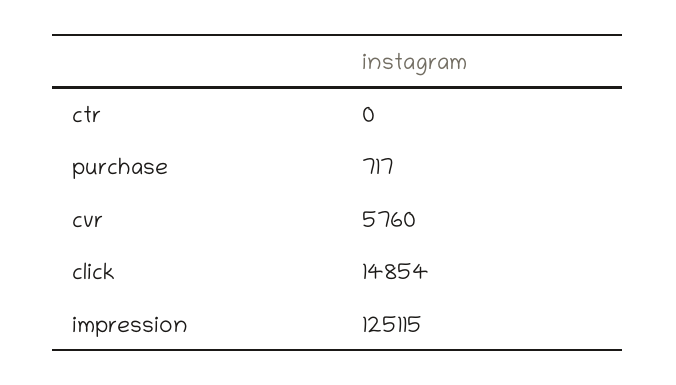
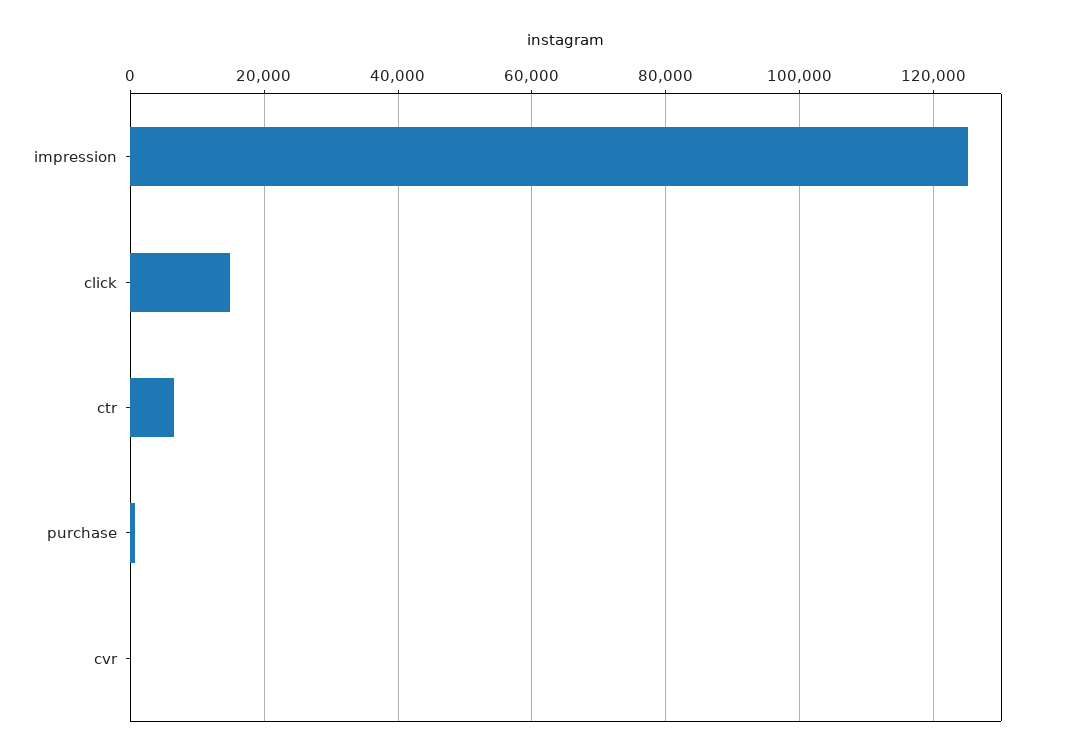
  {
-   "ctr": 0,
+   "ctr": 6000,
    "purchase": 717,
-   "cvr": 5760,
+   "cvr": 0,
    "click": 14854,
    "impression": 125115
  }

